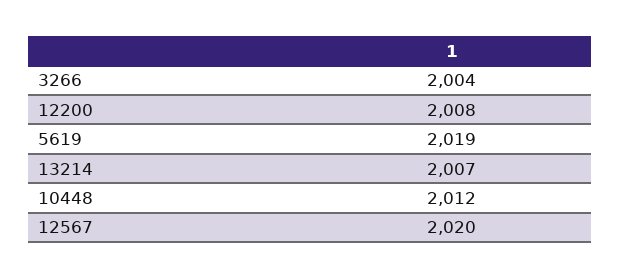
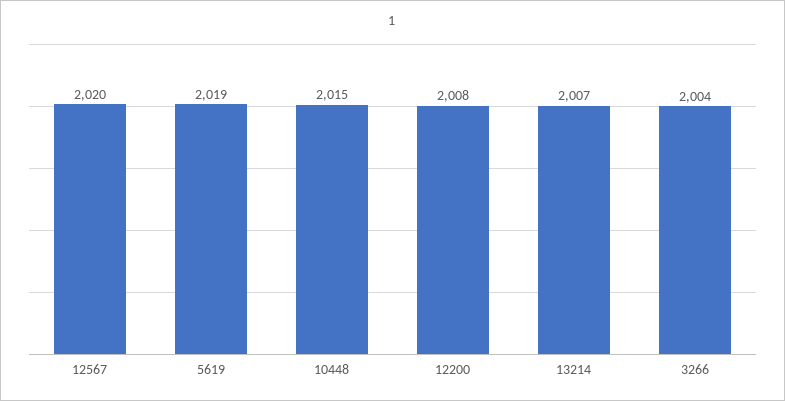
  {
    "3266": 2004,
    "12200": 2008,
    "5619": 2019,
    "13214": 2007,
-   "10448": 2012,
+   "10448": 2015,
    "12567": 2020
  }

